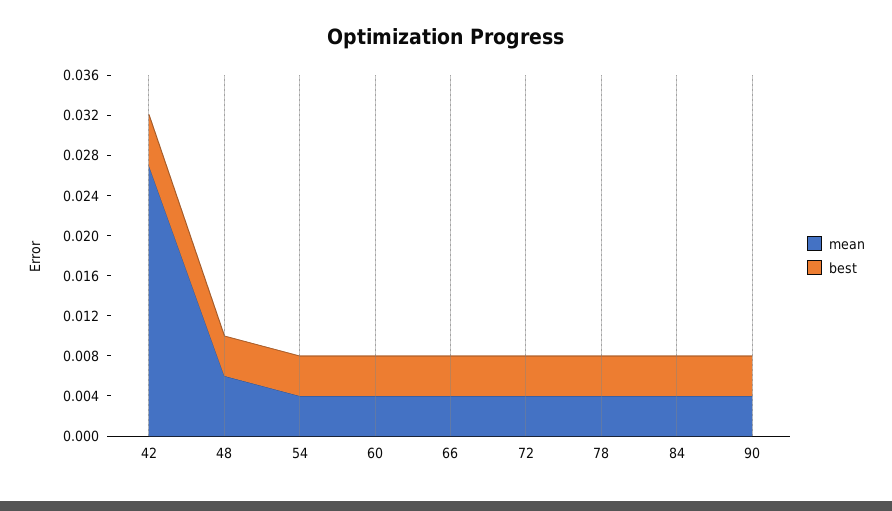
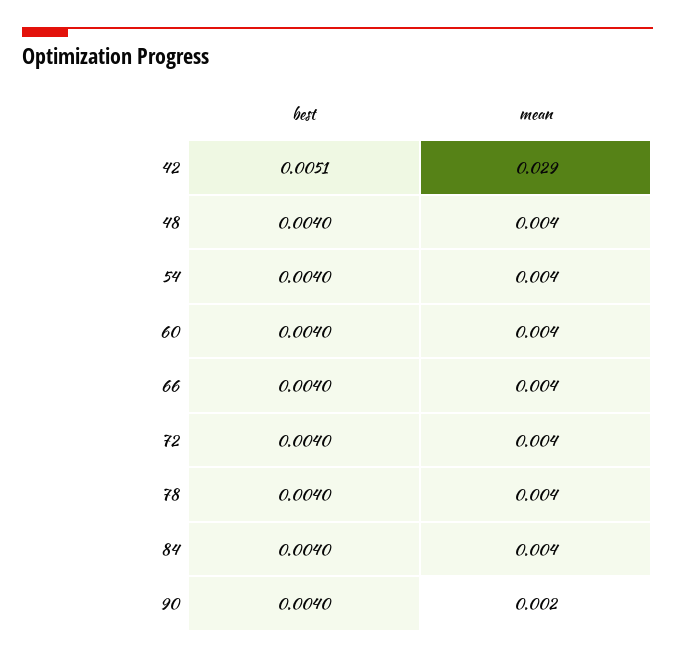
  {
    "mean": {
-     "42": 0.027,
+     "42": 0.029,
-     "48": 0.006,
+     "48": 0.004,
      "54": 0.004,
      "60": 0.004,
      "66": 0.004,
      "72": 0.004,
      "78": 0.004,
      "84": 0.004,
-     "90": 0.004
+     "90": 0.002
    },
    "best": {
      "42": 0.0051,
      "48": 0.004,
      "54": 0.004,
      "60": 0.004,
      "66": 0.004,
      "72": 0.004,
      "78": 0.004,
      "84": 0.004,
      "90": 0.004
    }
  }

